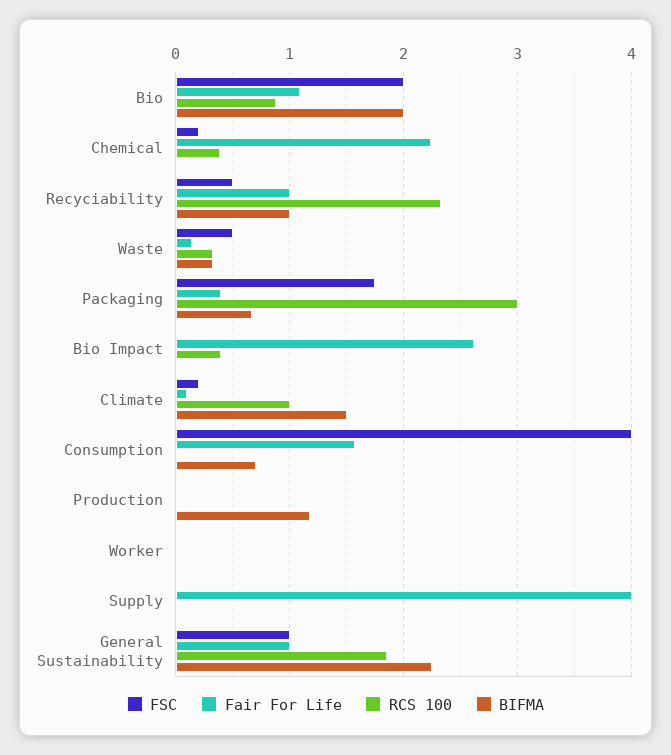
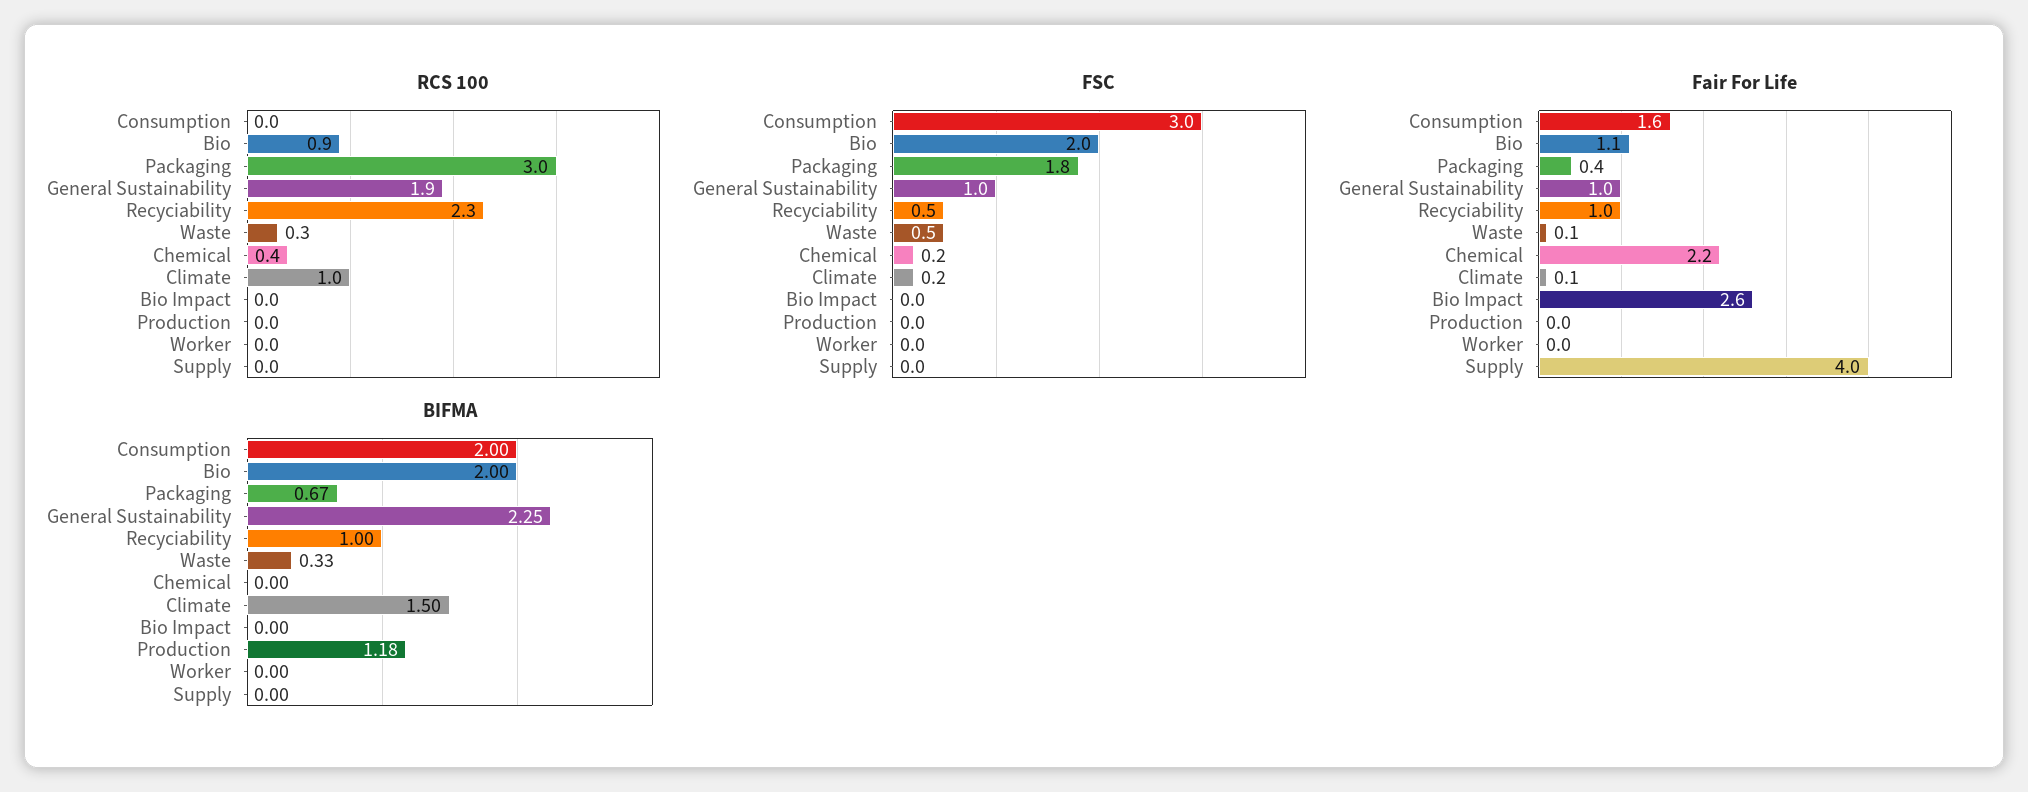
  {
    "FSC": {
      "Bio": 2,
      "Chemical": 0.2,
      "Recyciability": 0.5,
      "Waste": 0.5,
      "Packaging": 1.8,
      "Bio Impact": 0,
      "Climate": 0.2,
-     "Consumption": 4,
+     "Consumption": 3,
      "Production": 0,
      "Worker": 0,
      "Supply": 0,
      "General Sustainability": 1
    },
    "Fair For Life": {
      "Bio": 1.1,
      "Chemical": 2.2,
      "Recyciability": 1,
      "Waste": 0.1,
      "Packaging": 0.4,
      "Bio Impact": 2.6,
      "Climate": 0.1,
      "Consumption": 1.6,
      "Production": 0,
      "Worker": 0,
      "Supply": 4,
      "General Sustainability": 1
    },
    "RCS 100": {
      "Bio": 0.9,
      "Chemical": 0.4,
      "Recyciability": 2.3,
      "Waste": 0.3,
      "Packaging": 3,
-     "Bio Impact": 0.4,
+     "Bio Impact": 0,
      "Climate": 1,
      "Consumption": 0,
      "Production": 0,
      "Worker": 0,
      "Supply": 0,
      "General Sustainability": 1.9
    },
    "BIFMA": {
      "Bio": 2,
      "Chemical": 0,
      "Recyciability": 1,
      "Waste": 0.33,
      "Packaging": 0.67,
      "Bio Impact": 0,
      "Climate": 1.5,
-     "Consumption": 0.7,
+     "Consumption": 2,
      "Production": 1.18,
      "Worker": 0,
      "Supply": 0,
      "General Sustainability": 2.25
    }
  }

